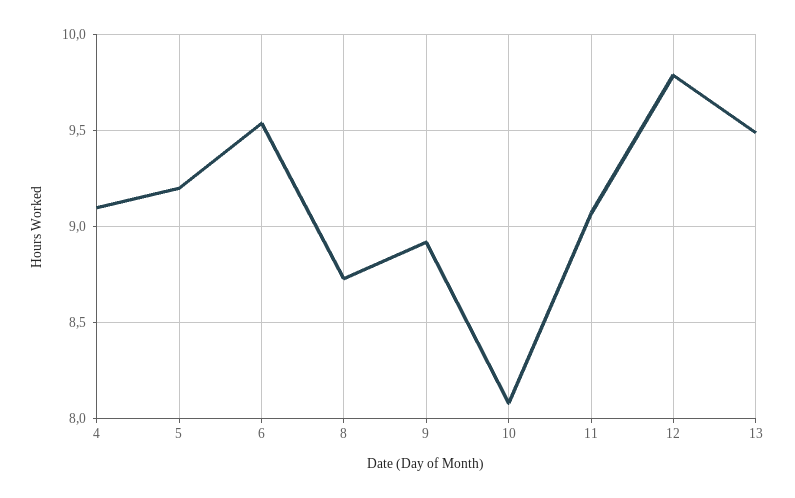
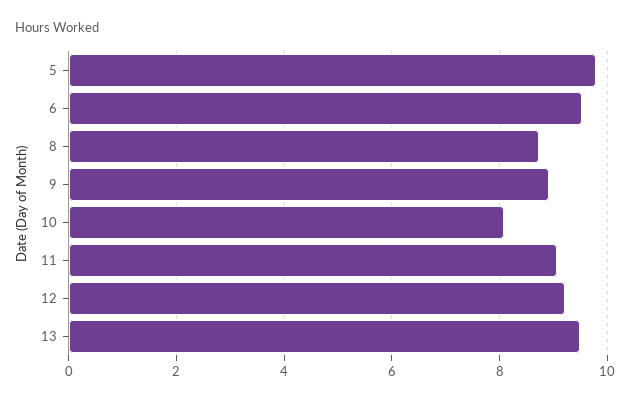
  {
-   "4": 9.1,
-   "5": 9.2,
+   "5": 9.8,
    "6": 9.55,
    "8": 8.75,
    "9": 8.9,
    "10": 8.1,
    "11": 9.05,
-   "12": 9.8,
+   "12": 9.2,
    "13": 9.5
  }

